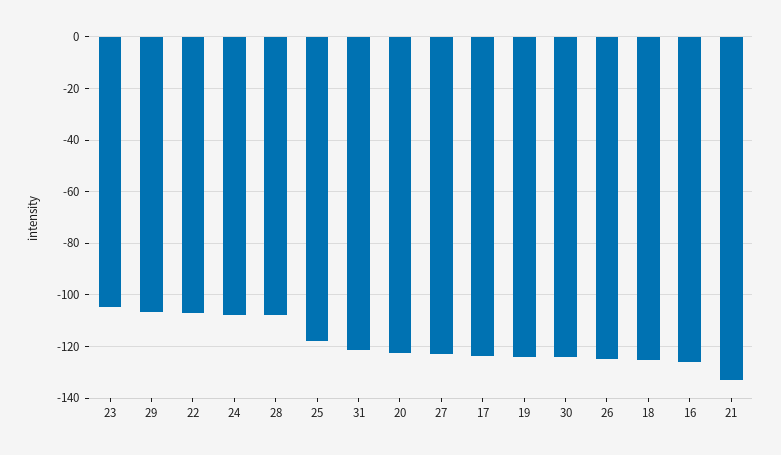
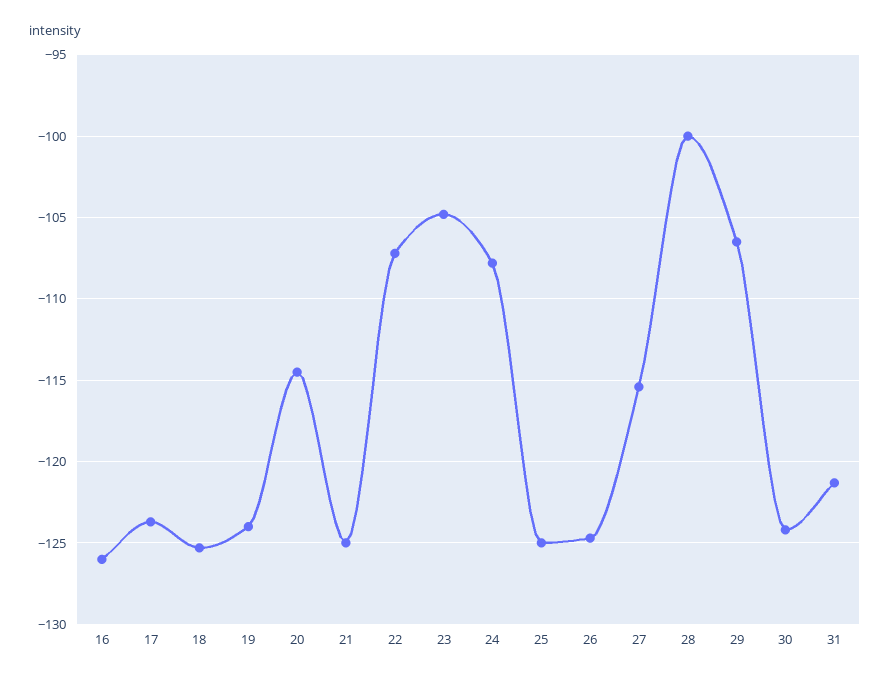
  {
    "23": -105,
    "29": -106.5,
    "22": -107,
    "24": -108,
-   "28": -107.5,
+   "28": -100,
-   "25": -117.5,
+   "25": -125,
    "31": -121.5,
-   "20": -122.5,
+   "20": -114.5,
-   "27": -122.5,
+   "27": -115.5,
    "17": -123.5,
    "19": -124,
    "30": -124,
    "26": -124.5,
    "18": -125.5,
    "16": -126,
-   "21": -132.5
+   "21": -125
  }

